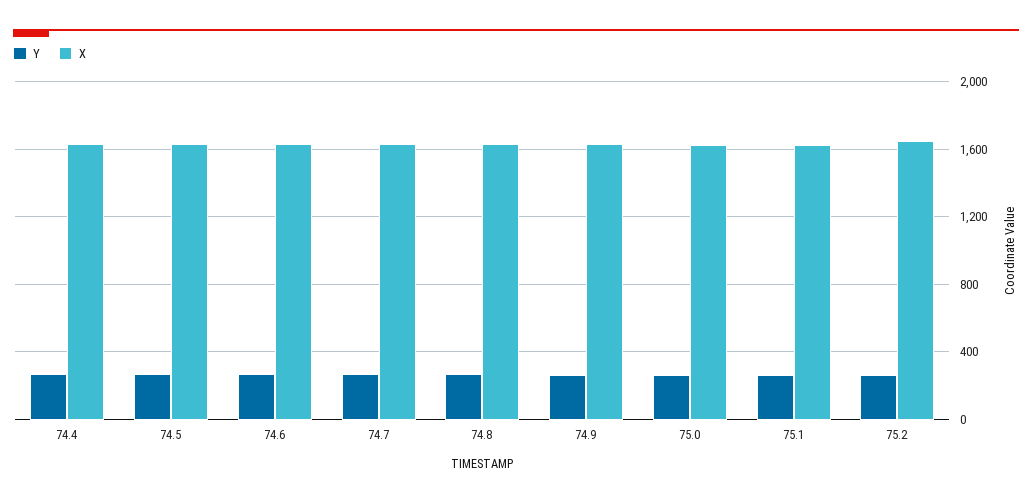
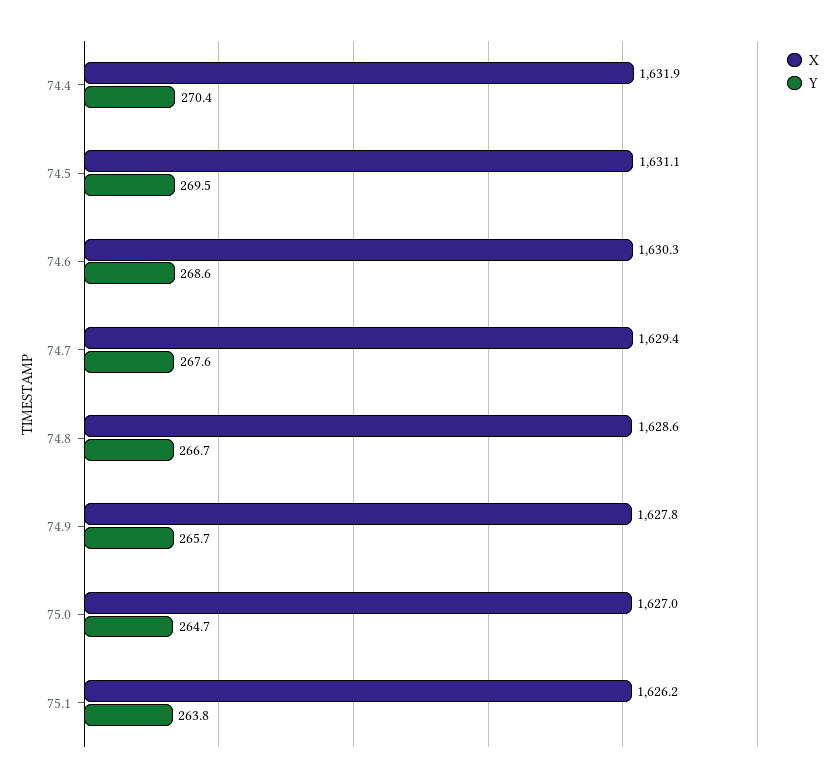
  {
    "Y": {
      "74.4": 270.4,
      "74.5": 269.5,
      "74.6": 268.6,
      "74.7": 267.6,
      "74.8": 266.7,
      "74.9": 265.7,
      "75.0": 264.7,
-     "75.1": 263.8,
+     "75.1": 263.8
-     "75.2": 250
    },
    "X": {
      "74.4": 1631.9,
      "74.5": 1631.1,
      "74.6": 1630.3,
      "74.7": 1629.4,
      "74.8": 1628.6,
      "74.9": 1627.8,
      "75.0": 1627,
-     "75.1": 1626.2,
+     "75.1": 1626.2
-     "75.2": 1650
    }
  }

